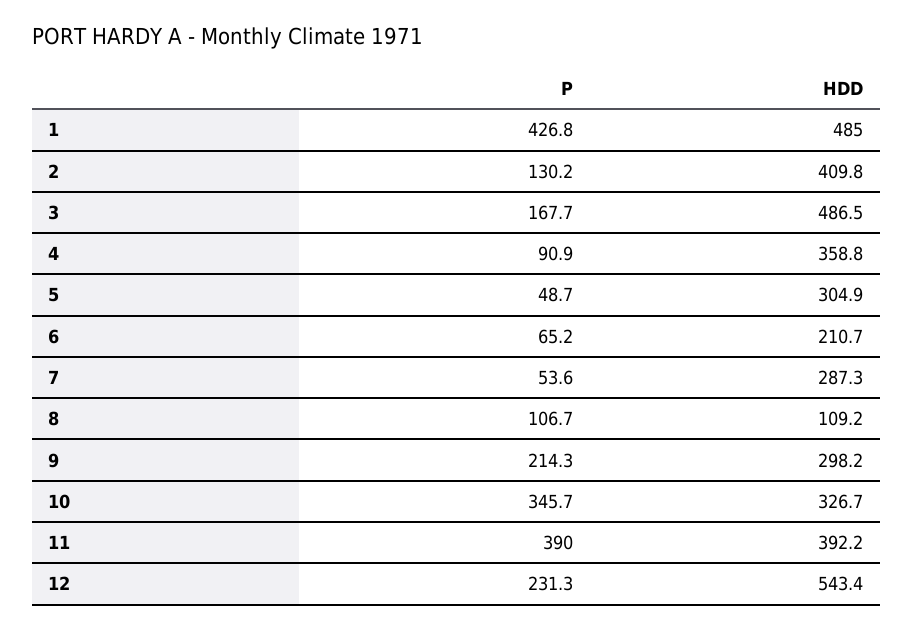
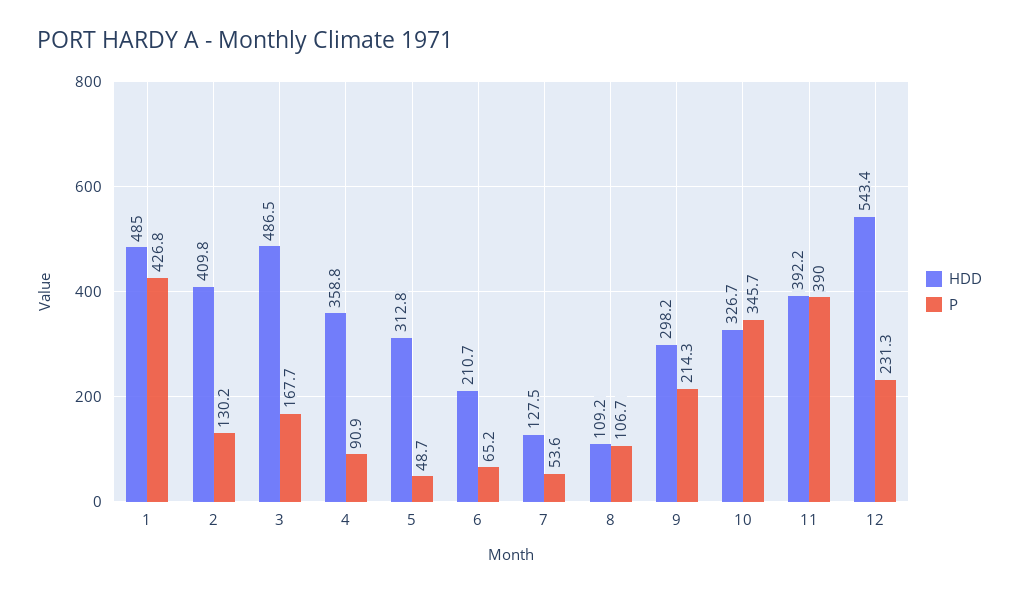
  {
    "P": {
      "1": 426.8,
      "2": 130.2,
      "3": 167.7,
      "4": 90.9,
      "5": 48.7,
      "6": 65.2,
      "7": 53.6,
      "8": 106.7,
      "9": 214.3,
      "10": 345.7,
      "11": 390,
      "12": 231.3
    },
    "HDD": {
      "1": 485,
      "2": 409.8,
      "3": 486.5,
      "4": 358.8,
-     "5": 304.9,
+     "5": 312.8,
      "6": 210.7,
-     "7": 287.3,
+     "7": 127.5,
      "8": 109.2,
      "9": 298.2,
      "10": 326.7,
      "11": 392.2,
      "12": 543.4
    }
  }

